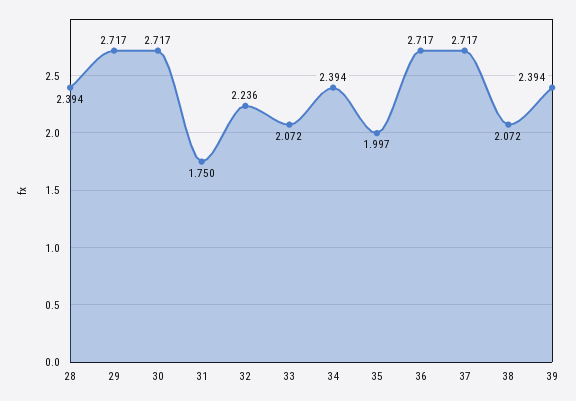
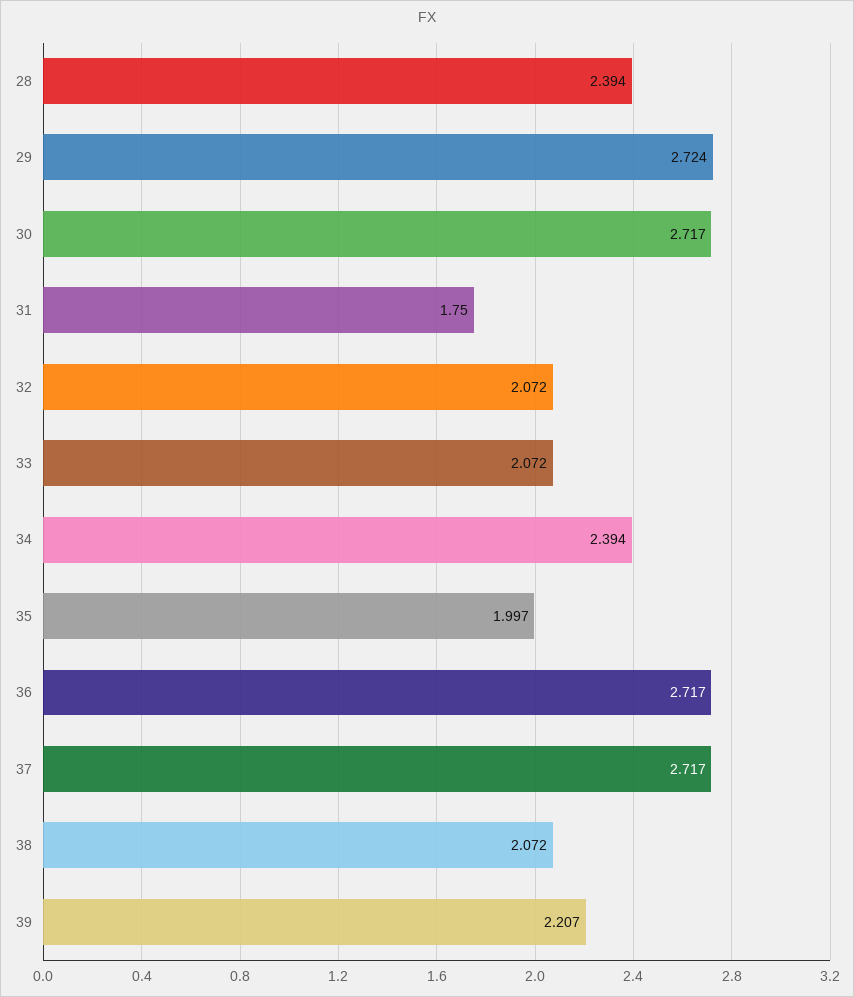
  {
    "28": 2.394,
-   "29": 2.717,
+   "29": 2.724,
    "30": 2.717,
    "31": 1.75,
-   "32": 2.236,
+   "32": 2.072,
    "33": 2.072,
    "34": 2.394,
    "35": 1.997,
    "36": 2.717,
    "37": 2.717,
    "38": 2.072,
-   "39": 2.394
+   "39": 2.207
  }

